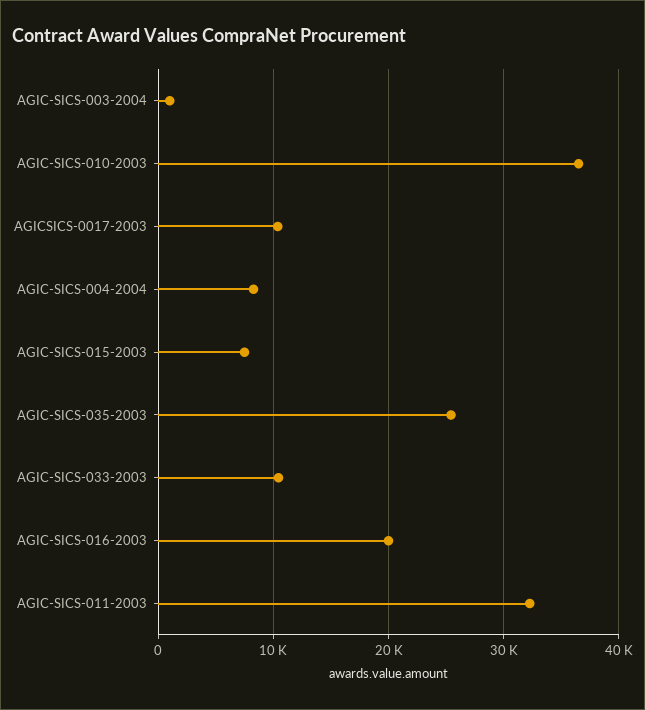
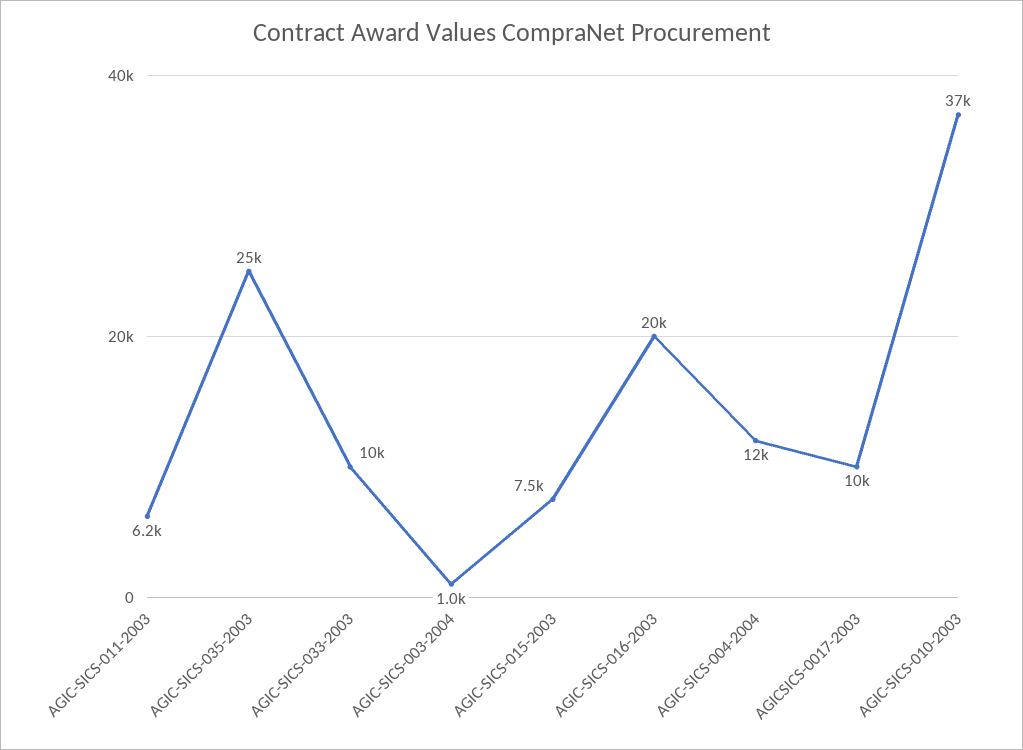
  {
    "AGIC-SICS-003-2004": 1000,
    "AGIC-SICS-010-2003": 37000,
    "AGICSICS-0017-2003": 10000,
-   "AGIC-SICS-004-2004": 8000,
+   "AGIC-SICS-004-2004": 12000,
    "AGIC-SICS-015-2003": 7500,
    "AGIC-SICS-035-2003": 25000,
    "AGIC-SICS-033-2003": 10000,
    "AGIC-SICS-016-2003": 20000,
-   "AGIC-SICS-011-2003": 32000
+   "AGIC-SICS-011-2003": 6200
  }

